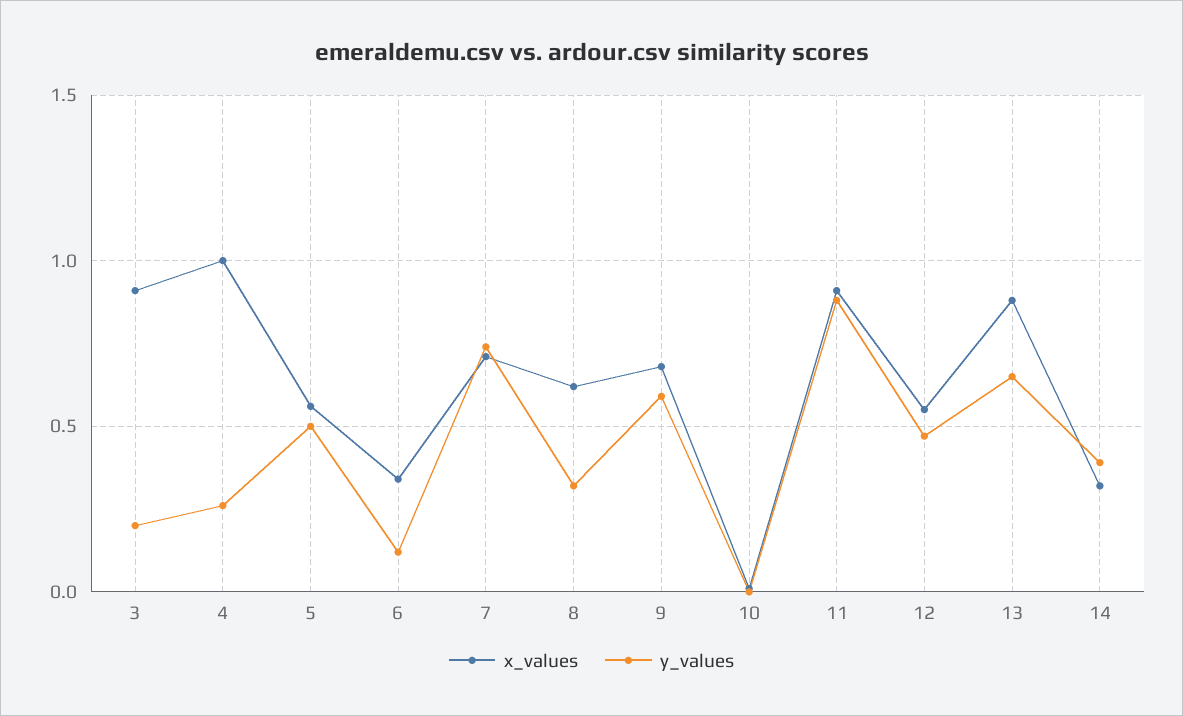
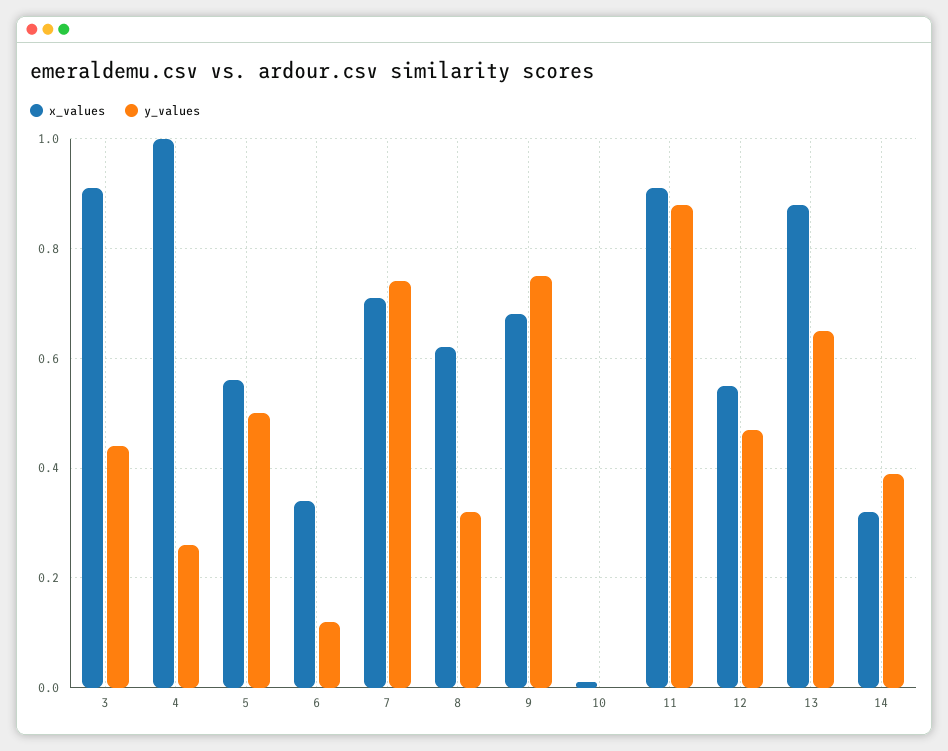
  {
    "x_values": {
      "3": 0.9,
      "4": 1,
      "5": 0.55,
      "6": 0.35,
      "7": 0.7,
      "8": 0.6,
      "9": 0.7,
      "10": 0,
      "11": 0.9,
      "12": 0.55,
      "13": 0.9,
      "14": 0.3
    },
    "y_values": {
-     "3": 0.2,
+     "3": 0.45,
      "4": 0.25,
      "5": 0.5,
      "6": 0.1,
      "7": 0.75,
      "8": 0.3,
-     "9": 0.6,
+     "9": 0.75,
      "10": 0,
      "11": 0.9,
      "12": 0.45,
      "13": 0.65,
      "14": 0.4
    }
  }

